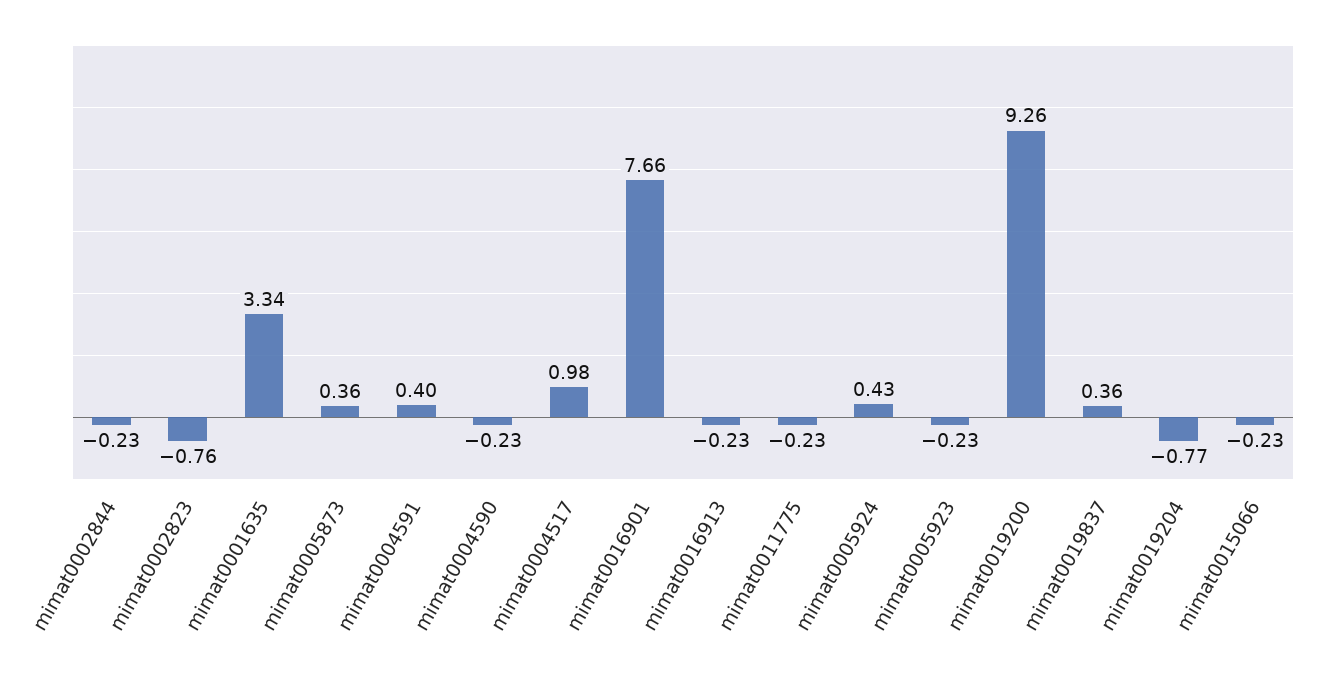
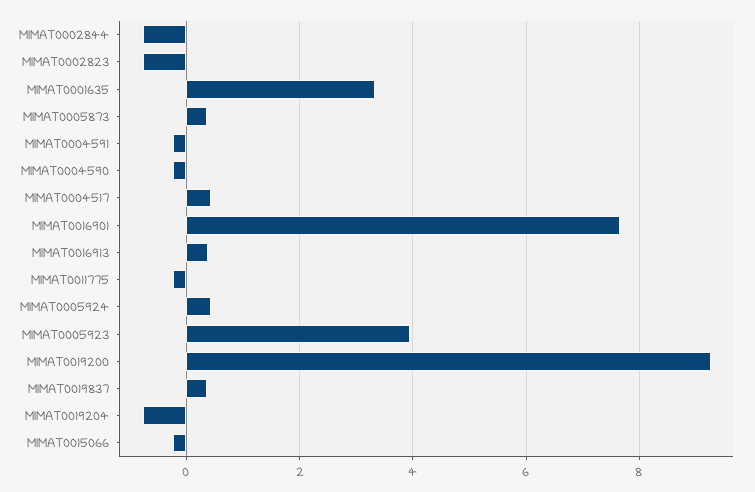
  {
-   "mimat0002844": -0.23,
+   "mimat0002844": -0.8,
    "mimat0002823": -0.76,
    "mimat0001635": 3.34,
    "mimat0005873": 0.36,
-   "mimat0004591": 0.4,
+   "mimat0004591": -0.2,
    "mimat0004590": -0.23,
-   "mimat0004517": 0.98,
+   "mimat0004517": 0.4,
    "mimat0016901": 7.66,
-   "mimat0016913": -0.23,
+   "mimat0016913": 0.4,
    "mimat0011775": -0.23,
    "mimat0005924": 0.43,
-   "mimat0005923": -0.23,
+   "mimat0005923": 4,
    "mimat0019200": 9.26,
    "mimat0019837": 0.36,
    "mimat0019204": -0.77,
    "mimat0015066": -0.23
  }

